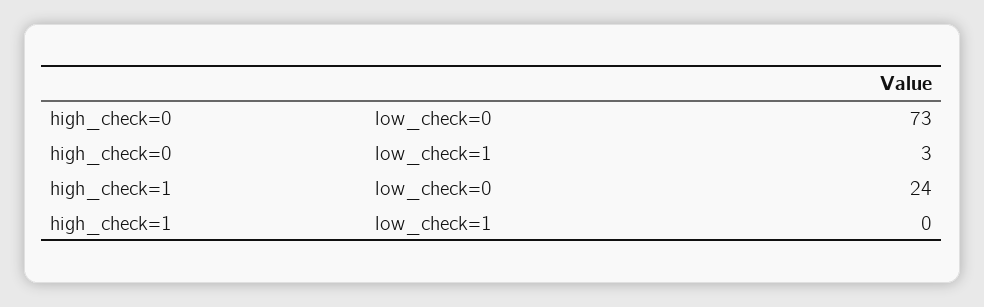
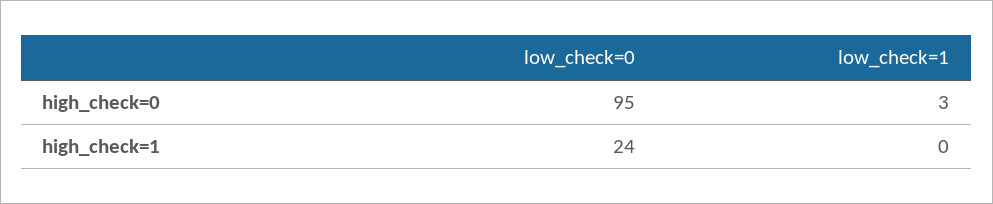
  {
    "high_check=0": {
-     "low_check=0": 73,
+     "low_check=0": 95,
      "low_check=1": 3
    },
    "high_check=1": {
      "low_check=0": 24,
      "low_check=1": 0
    }
  }

